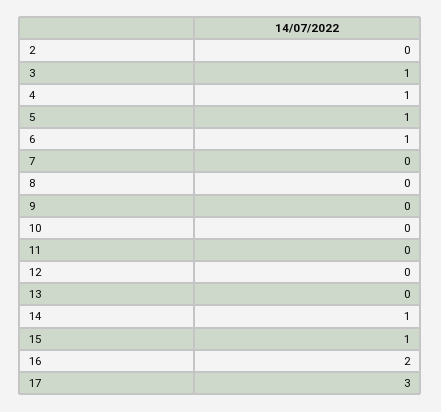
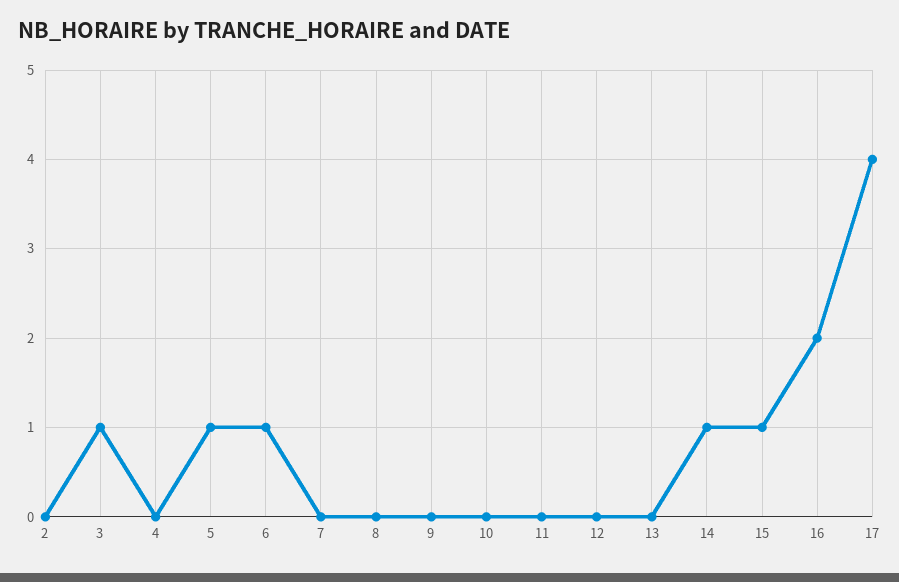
  {
    "2": 0,
    "3": 1,
-   "4": 1,
+   "4": 0,
    "5": 1,
    "6": 1,
    "7": 0,
    "8": 0,
    "9": 0,
    "10": 0,
    "11": 0,
    "12": 0,
    "13": 0,
    "14": 1,
    "15": 1,
    "16": 2,
-   "17": 3
+   "17": 4
  }

